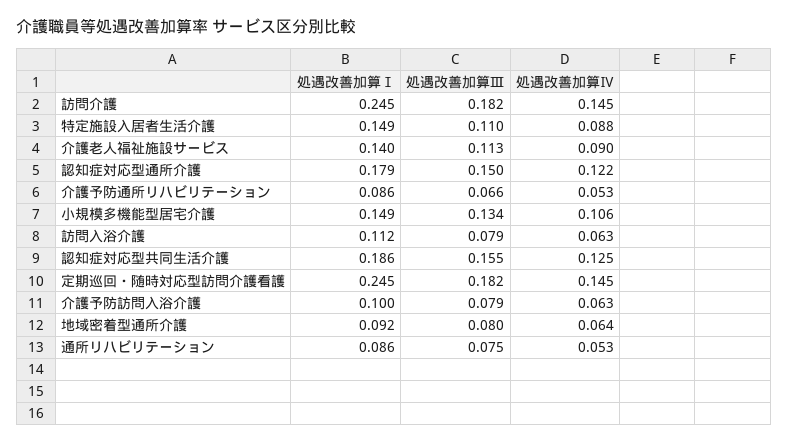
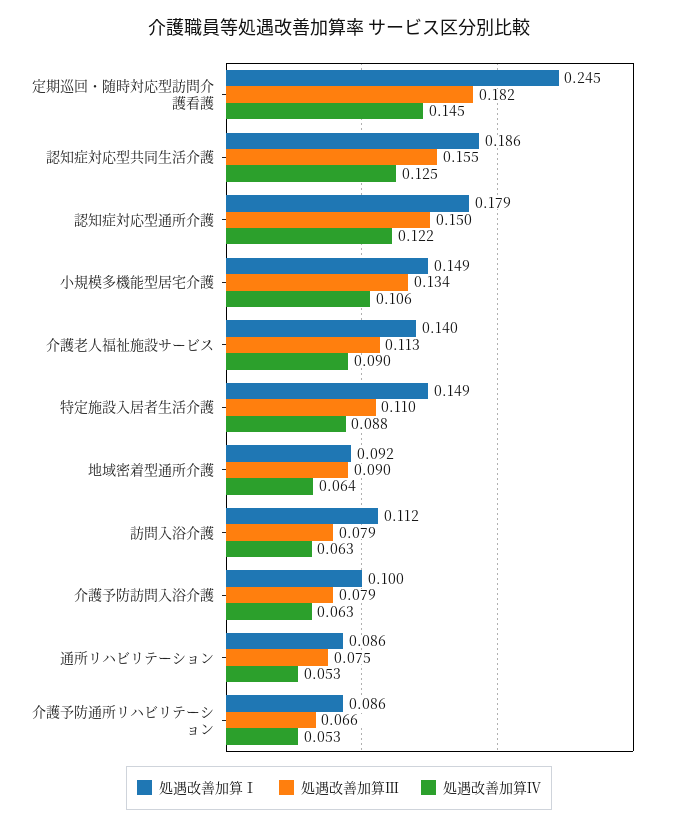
  {
    "処遇改善加算Ⅰ": {
-     "訪問介護": 0.245,
      "特定施設入居者生活介護": 0.149,
      "介護老人福祉施設サービス": 0.14,
      "認知症対応型通所介護": 0.179,
      "介護予防通所リハビリテーション": 0.086,
      "小規模多機能型居宅介護": 0.149,
      "訪問入浴介護": 0.112,
      "認知症対応型共同生活介護": 0.186,
      "定期巡回・随時対応型訪問介護看護": 0.245,
      "介護予防訪問入浴介護": 0.1,
      "地域密着型通所介護": 0.092,
      "通所リハビリテーション": 0.086
    },
    "処遇改善加算Ⅲ": {
-     "訪問介護": 0.182,
      "特定施設入居者生活介護": 0.11,
      "介護老人福祉施設サービス": 0.113,
      "認知症対応型通所介護": 0.15,
      "介護予防通所リハビリテーション": 0.066,
      "小規模多機能型居宅介護": 0.134,
      "訪問入浴介護": 0.079,
      "認知症対応型共同生活介護": 0.155,
      "定期巡回・随時対応型訪問介護看護": 0.182,
      "介護予防訪問入浴介護": 0.079,
-     "地域密着型通所介護": 0.08,
+     "地域密着型通所介護": 0.09,
      "通所リハビリテーション": 0.075
    },
    "処遇改善加算Ⅳ": {
-     "訪問介護": 0.145,
      "特定施設入居者生活介護": 0.088,
      "介護老人福祉施設サービス": 0.09,
      "認知症対応型通所介護": 0.122,
      "介護予防通所リハビリテーション": 0.053,
      "小規模多機能型居宅介護": 0.106,
      "訪問入浴介護": 0.063,
      "認知症対応型共同生活介護": 0.125,
      "定期巡回・随時対応型訪問介護看護": 0.145,
      "介護予防訪問入浴介護": 0.063,
      "地域密着型通所介護": 0.064,
      "通所リハビリテーション": 0.053
    }
  }

